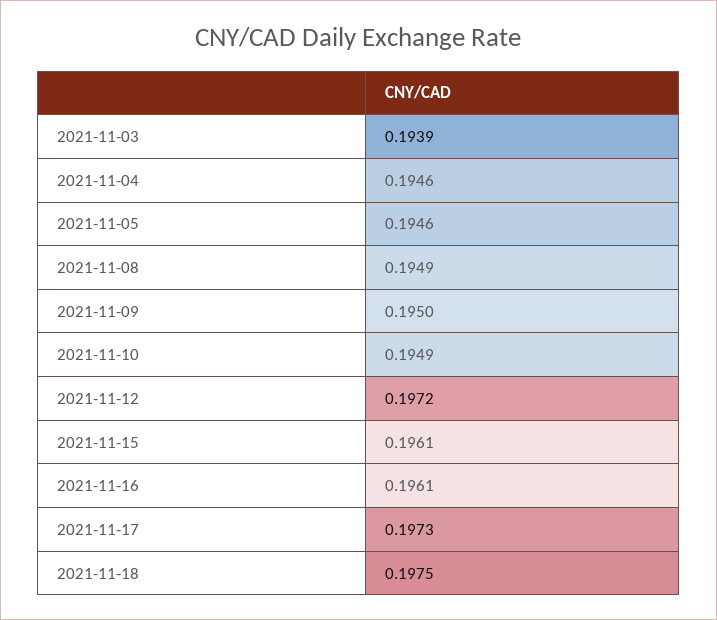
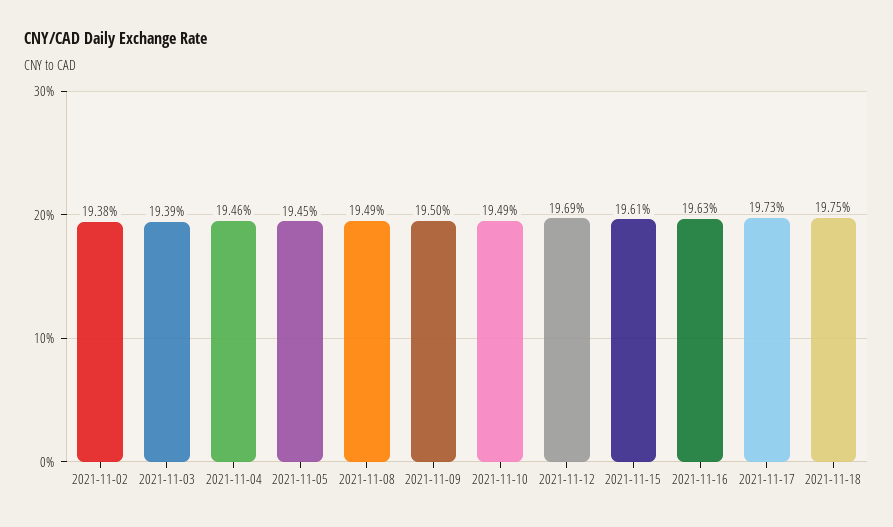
  {
    "2021-11-03": 0.1939,
    "2021-11-04": 0.1946,
-   "2021-11-05": 0.1946,
+   "2021-11-05": 0.1945,
    "2021-11-08": 0.1949,
    "2021-11-09": 0.195,
    "2021-11-10": 0.1949,
-   "2021-11-12": 0.1972,
+   "2021-11-12": 0.1969,
    "2021-11-15": 0.1961,
-   "2021-11-16": 0.1961,
+   "2021-11-16": 0.1963,
    "2021-11-17": 0.1973,
-   "2021-11-18": 0.1975
+   "2021-11-18": 0.1975,
+   "2021-11-02": 0.1938
  }

